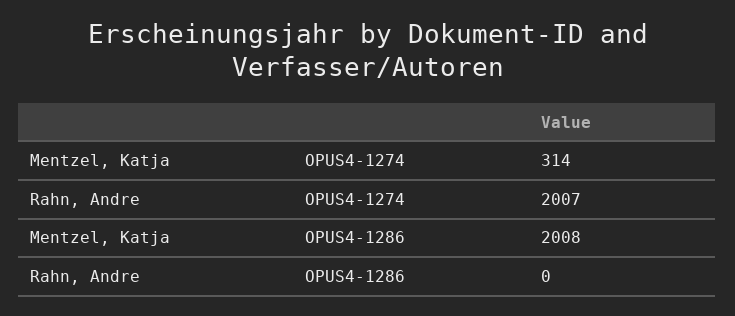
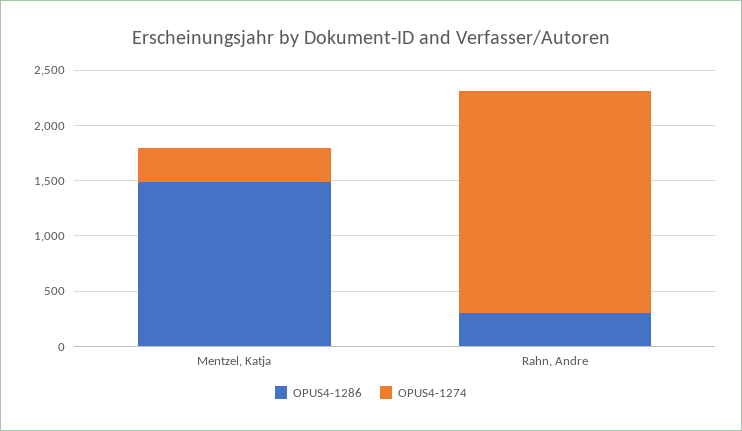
  {
    "OPUS4-1274": {
      "Mentzel, Katja": 314,
      "Rahn, Andre": 2007
    },
    "OPUS4-1286": {
-     "Mentzel, Katja": 2008,
+     "Mentzel, Katja": 1500,
-     "Rahn, Andre": 0
+     "Rahn, Andre": 300
    }
  }

